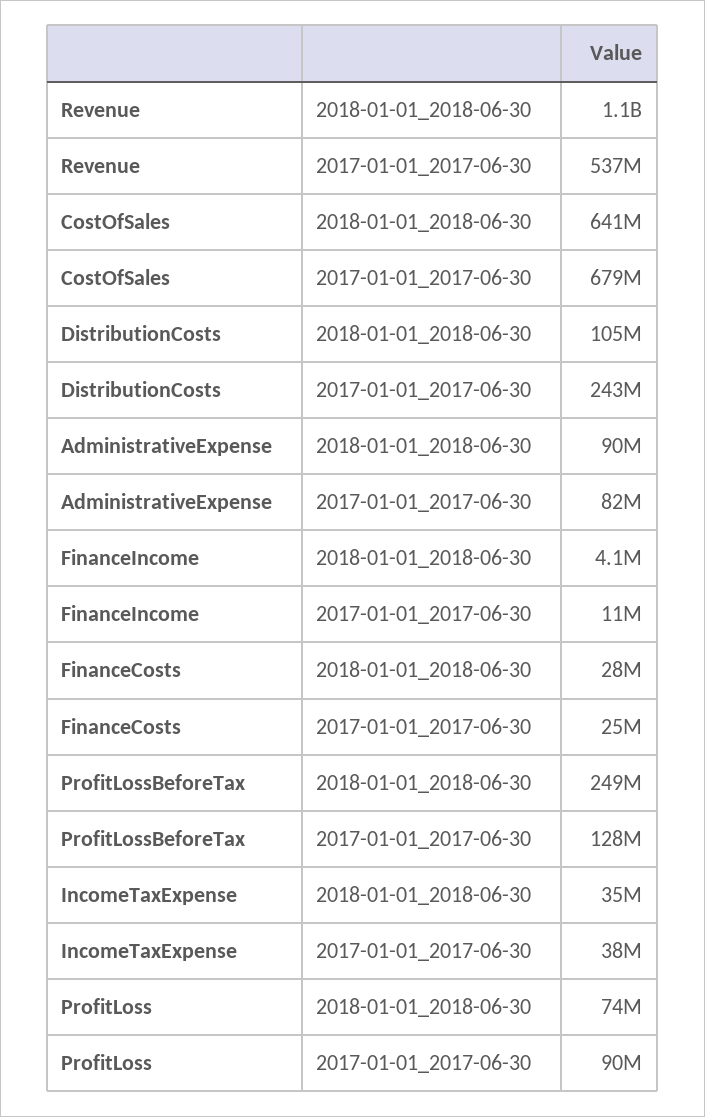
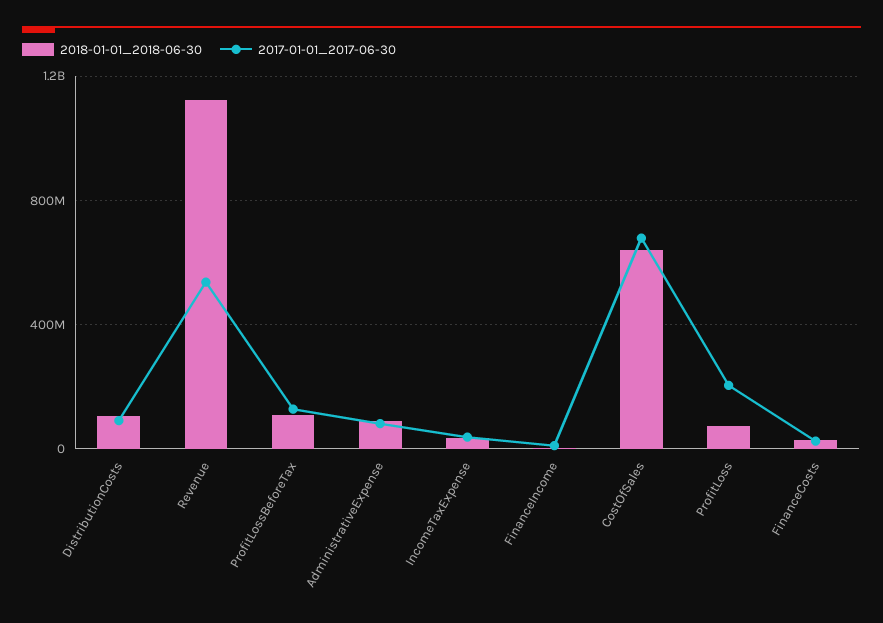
  {
    "2018-01-01_2018-06-30": {
      "Revenue": 1100000000,
      "CostOfSales": 641000000,
      "DistributionCosts": 105000000,
      "AdministrativeExpense": 90000000,
      "FinanceIncome": 4100000,
      "FinanceCosts": 28000000,
-     "ProfitLossBeforeTax": 249000000,
+     "ProfitLossBeforeTax": 100000000,
      "IncomeTaxExpense": 35000000,
      "ProfitLoss": 74000000
    },
    "2017-01-01_2017-06-30": {
      "Revenue": 537000000,
      "CostOfSales": 679000000,
-     "DistributionCosts": 243000000,
+     "DistributionCosts": 100000000,
      "AdministrativeExpense": 82000000,
      "FinanceIncome": 11000000,
      "FinanceCosts": 25000000,
      "ProfitLossBeforeTax": 128000000,
      "IncomeTaxExpense": 38000000,
-     "ProfitLoss": 90000000
+     "ProfitLoss": 200000000
    }
  }

